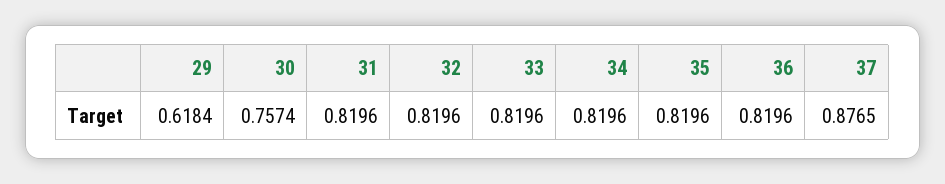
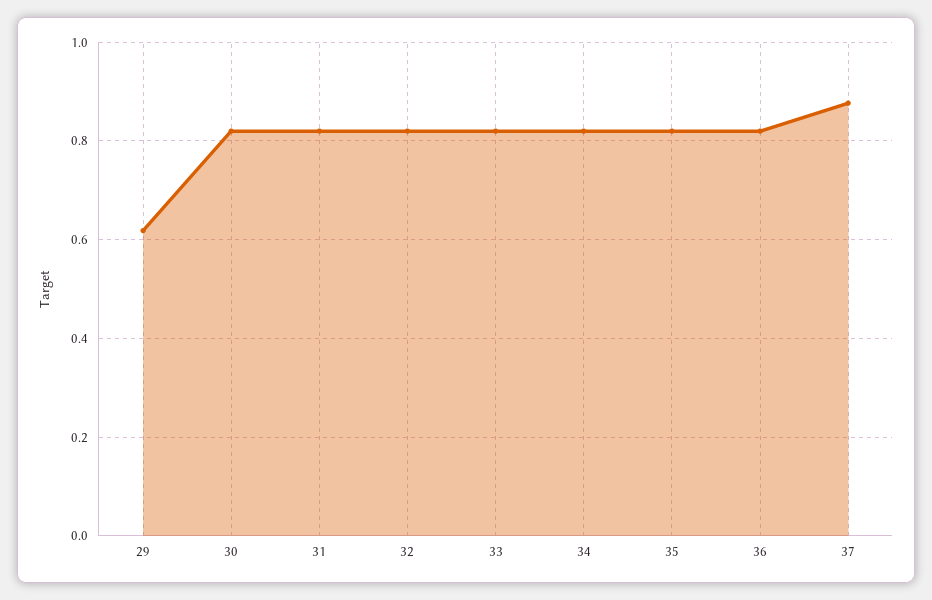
  {
    "29": 0.6184,
-   "30": 0.7574,
+   "30": 0.82,
    "31": 0.8196,
    "32": 0.8196,
    "33": 0.8196,
    "34": 0.8196,
    "35": 0.8196,
    "36": 0.8196,
    "37": 0.8765
  }

